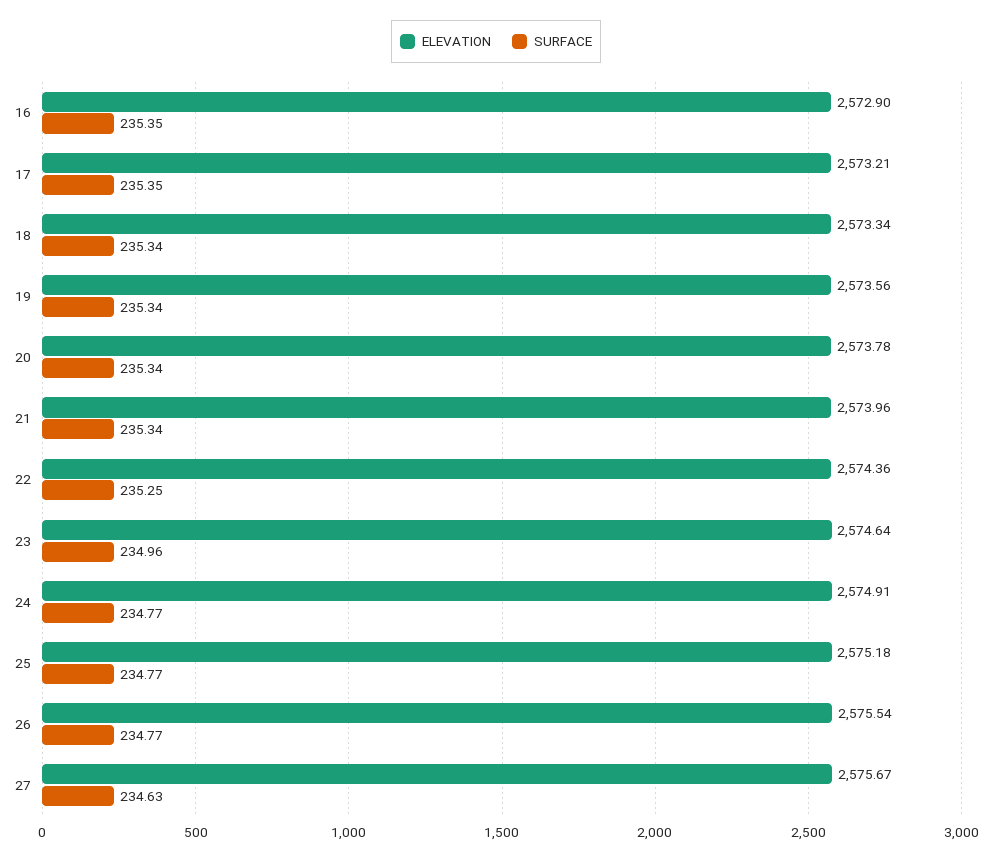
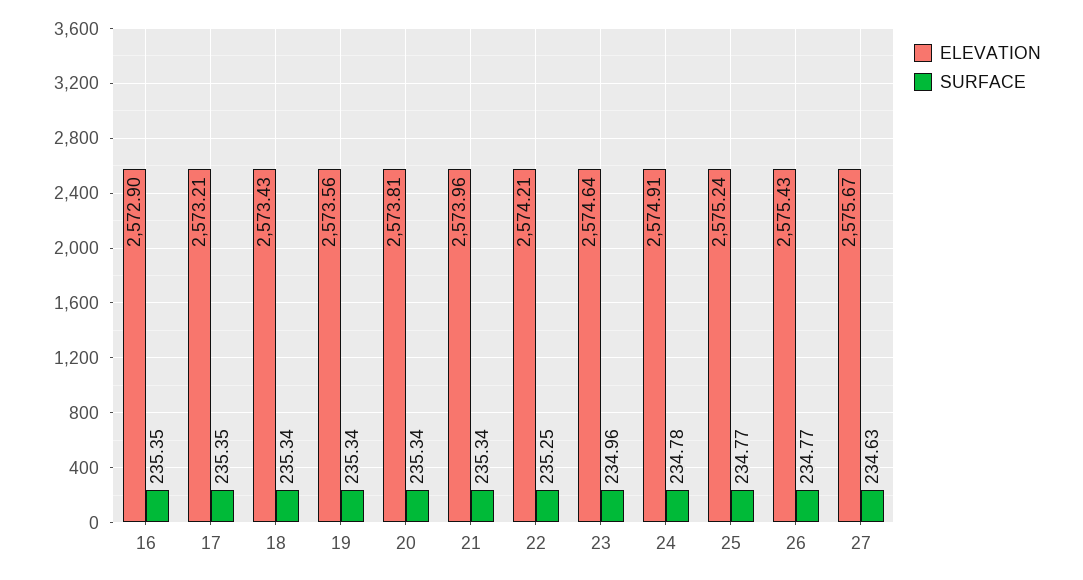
  {
    "ELEVATION": {
      "16": 2572.9,
      "17": 2573.21,
-     "18": 2573.34,
+     "18": 2573.43,
      "19": 2573.56,
-     "20": 2573.78,
+     "20": 2573.81,
      "21": 2573.96,
-     "22": 2574.36,
+     "22": 2574.21,
      "23": 2574.64,
      "24": 2574.91,
-     "25": 2575.18,
+     "25": 2575.24,
-     "26": 2575.54,
+     "26": 2575.43,
      "27": 2575.67
    },
    "SURFACE": {
      "16": 235.35,
      "17": 235.35,
      "18": 235.34,
      "19": 235.34,
      "20": 235.34,
      "21": 235.34,
      "22": 235.25,
      "23": 234.96,
-     "24": 234.77,
+     "24": 234.78,
      "25": 234.77,
      "26": 234.77,
      "27": 234.63
    }
  }

